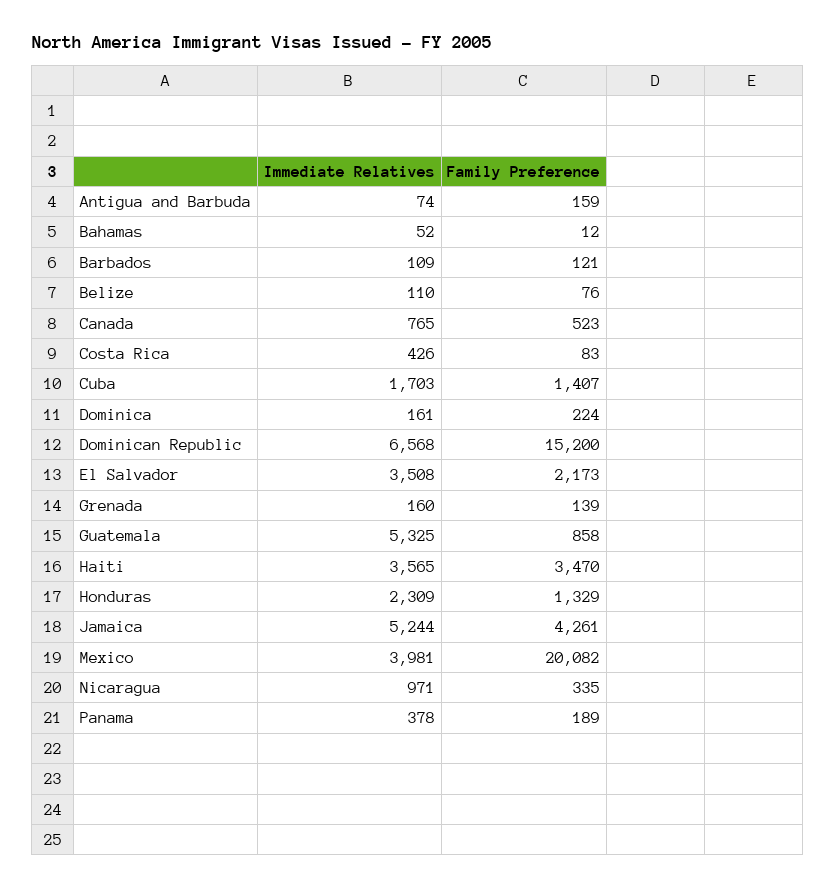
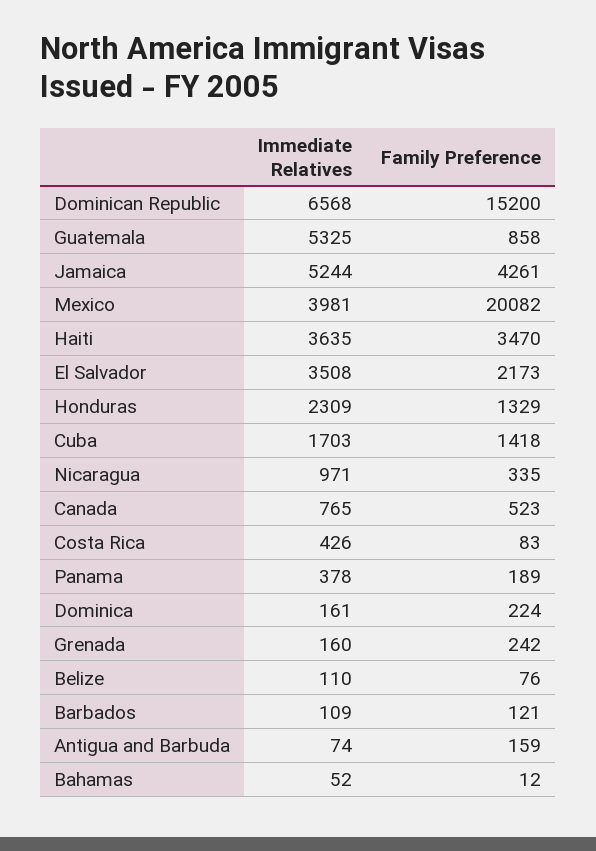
  {
    "Immediate Relatives": {
      "Antigua and Barbuda": 74,
      "Bahamas": 52,
      "Barbados": 109,
      "Belize": 110,
      "Canada": 765,
      "Costa Rica": 426,
      "Cuba": 1703,
      "Dominica": 161,
      "Dominican Republic": 6568,
      "El Salvador": 3508,
      "Grenada": 160,
      "Guatemala": 5325,
-     "Haiti": 3565,
+     "Haiti": 3635,
      "Honduras": 2309,
      "Jamaica": 5244,
      "Mexico": 3981,
      "Nicaragua": 971,
      "Panama": 378
    },
    "Family Preference": {
      "Antigua and Barbuda": 159,
      "Bahamas": 12,
      "Barbados": 121,
      "Belize": 76,
      "Canada": 523,
      "Costa Rica": 83,
-     "Cuba": 1407,
+     "Cuba": 1418,
      "Dominica": 224,
      "Dominican Republic": 15200,
      "El Salvador": 2173,
-     "Grenada": 139,
+     "Grenada": 242,
      "Guatemala": 858,
      "Haiti": 3470,
      "Honduras": 1329,
      "Jamaica": 4261,
      "Mexico": 20082,
      "Nicaragua": 335,
      "Panama": 189
    }
  }

